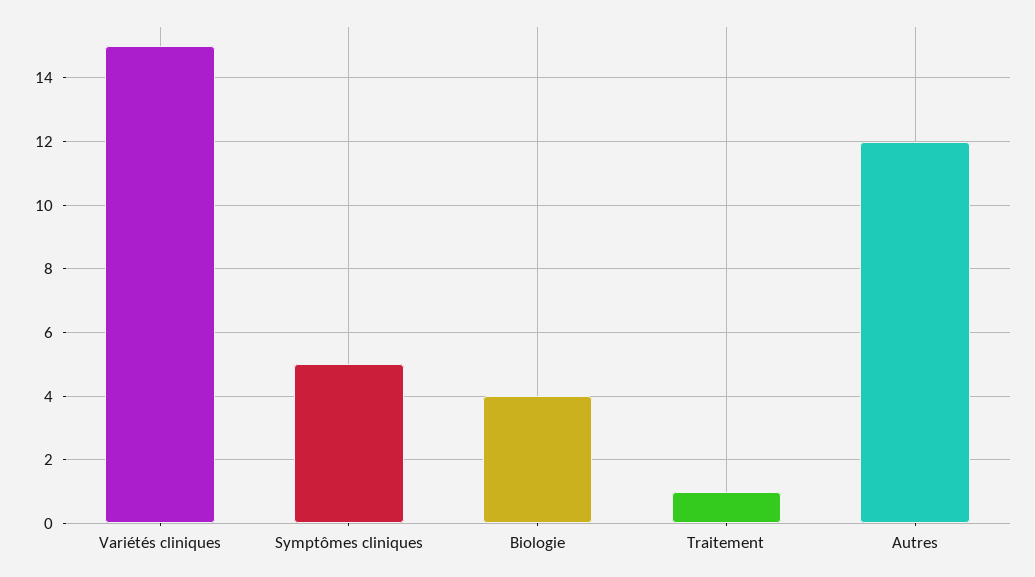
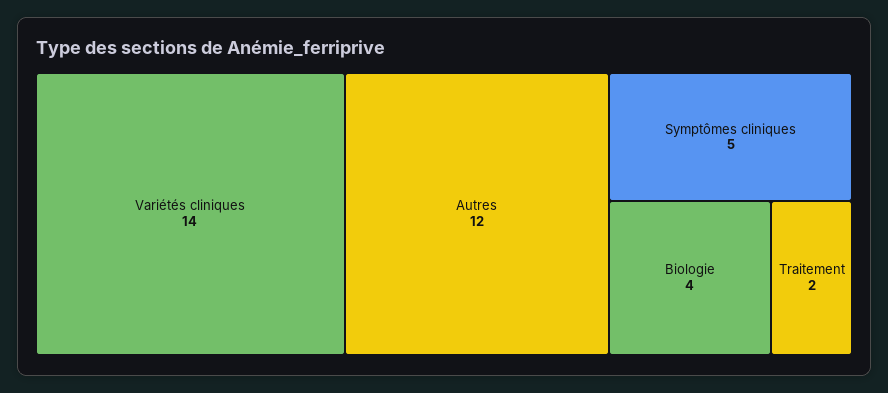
  {
-   "Variétés cliniques": 15,
+   "Variétés cliniques": 14,
    "Symptômes cliniques": 5,
    "Biologie": 4,
-   "Traitement": 1,
+   "Traitement": 2,
    "Autres": 12
  }

